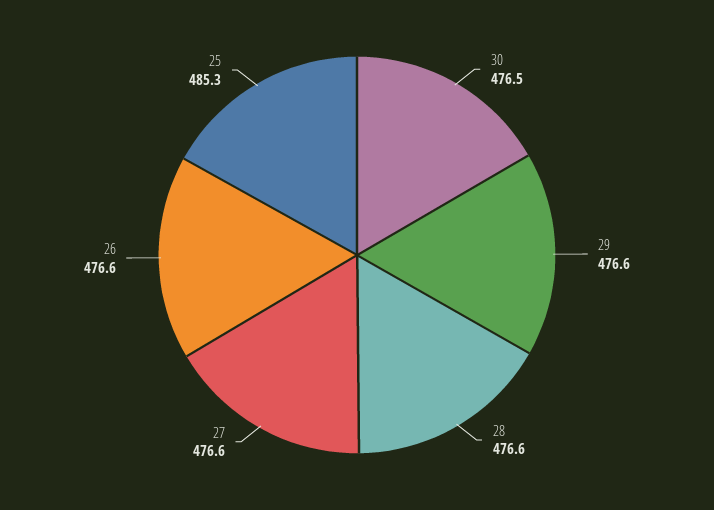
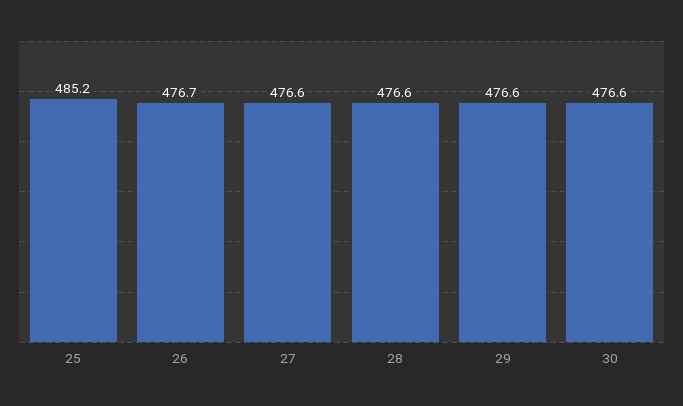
  {
-   "30": 476.5,
+   "30": 476.6,
    "29": 476.6,
    "28": 476.6,
    "27": 476.6,
-   "26": 476.6,
+   "26": 476.7,
-   "25": 485.3
+   "25": 485.2
  }

